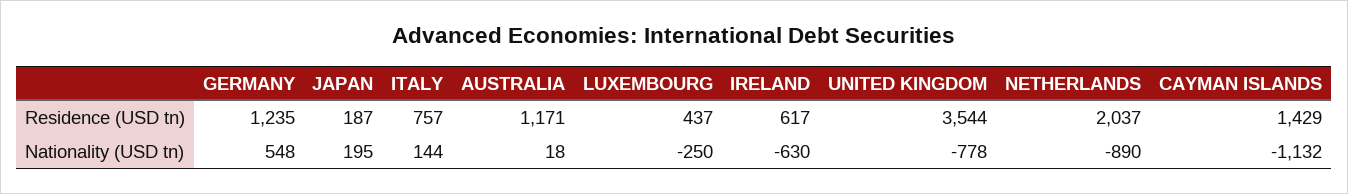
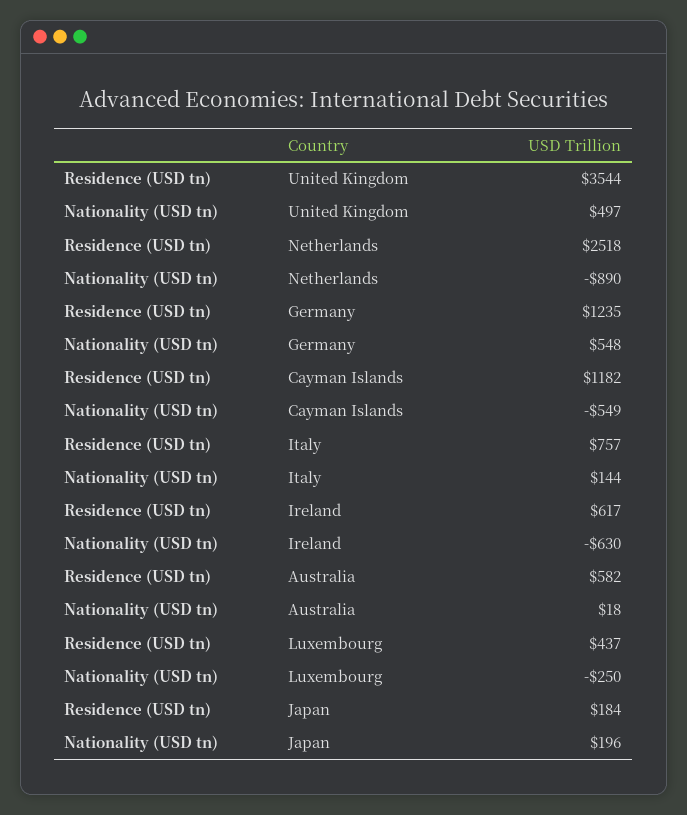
  {
    "GERMANY": {
      "Residence (USD tn)": 1235,
      "Nationality (USD tn)": 548
    },
    "JAPAN": {
-     "Residence (USD tn)": 187,
+     "Residence (USD tn)": 184,
-     "Nationality (USD tn)": 195
+     "Nationality (USD tn)": 196
    },
    "ITALY": {
      "Residence (USD tn)": 757,
      "Nationality (USD tn)": 144
    },
    "AUSTRALIA": {
-     "Residence (USD tn)": 1171,
+     "Residence (USD tn)": 582,
      "Nationality (USD tn)": 18
    },
    "LUXEMBOURG": {
      "Residence (USD tn)": 437,
      "Nationality (USD tn)": -250
    },
    "IRELAND": {
      "Residence (USD tn)": 617,
      "Nationality (USD tn)": -630
    },
    "UNITED KINGDOM": {
      "Residence (USD tn)": 3544,
-     "Nationality (USD tn)": -778
+     "Nationality (USD tn)": 497
    },
    "NETHERLANDS": {
-     "Residence (USD tn)": 2037,
+     "Residence (USD tn)": 2518,
      "Nationality (USD tn)": -890
    },
    "CAYMAN ISLANDS": {
-     "Residence (USD tn)": 1429,
+     "Residence (USD tn)": 1182,
-     "Nationality (USD tn)": -1132
+     "Nationality (USD tn)": -549
    }
  }

